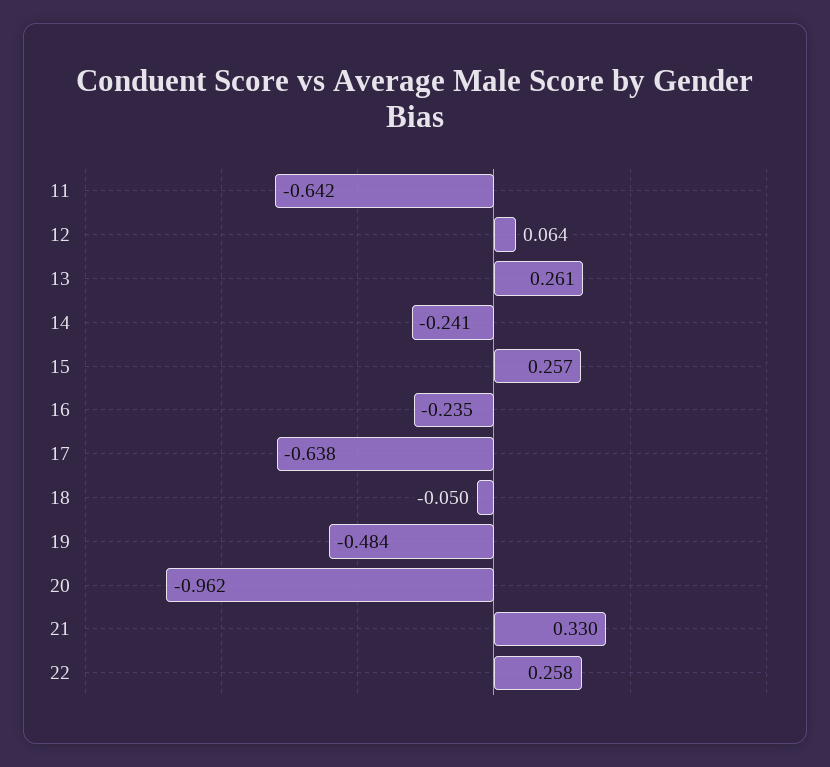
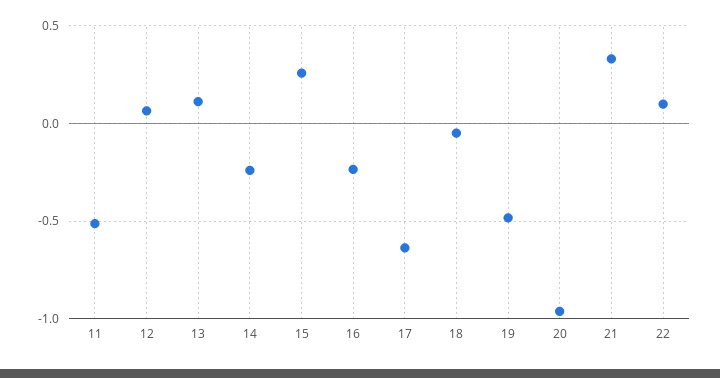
  {
-   "11": -0.642,
+   "11": -0.5,
    "12": 0.064,
-   "13": 0.261,
+   "13": 0.1,
    "14": -0.241,
    "15": 0.257,
    "16": -0.235,
    "17": -0.638,
    "18": -0.05,
    "19": -0.484,
    "20": -0.962,
    "21": 0.33,
-   "22": 0.258
+   "22": 0.1
  }

